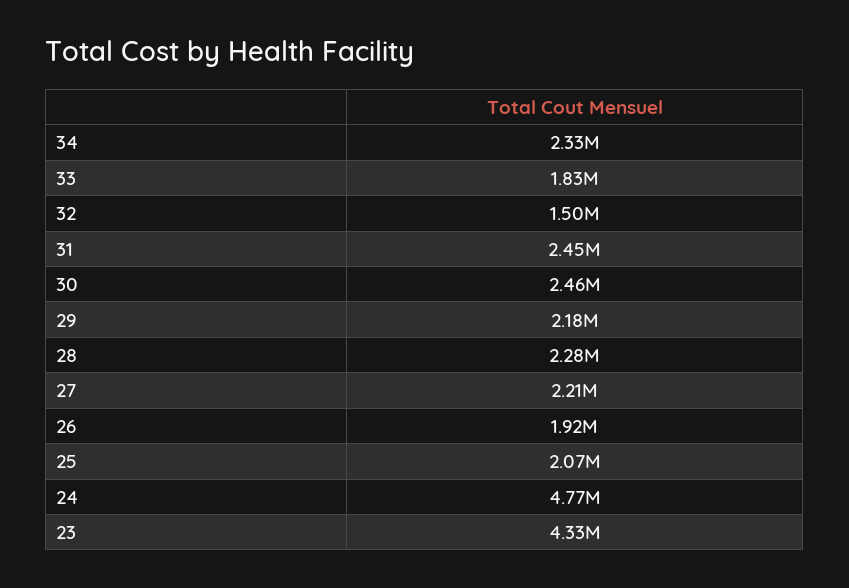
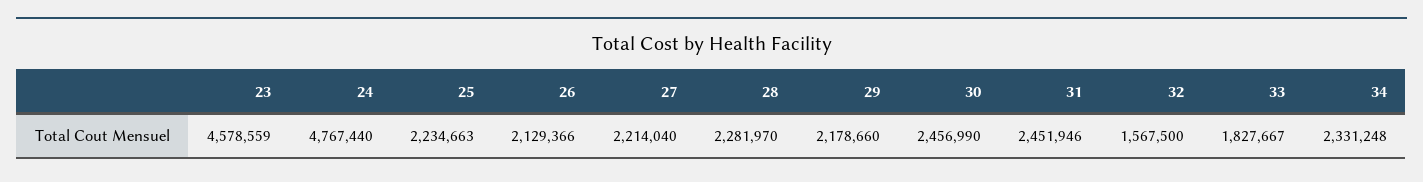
  {
    "34": 2331248,
    "33": 1827667,
-   "32": 1500000,
+   "32": 1567500,
    "31": 2451946,
    "30": 2456990,
    "29": 2178660,
    "28": 2281970,
    "27": 2214040,
-   "26": 1920000,
+   "26": 2129366,
-   "25": 2070000,
+   "25": 2234663,
    "24": 4767440,
-   "23": 4330000
+   "23": 4578559
  }

